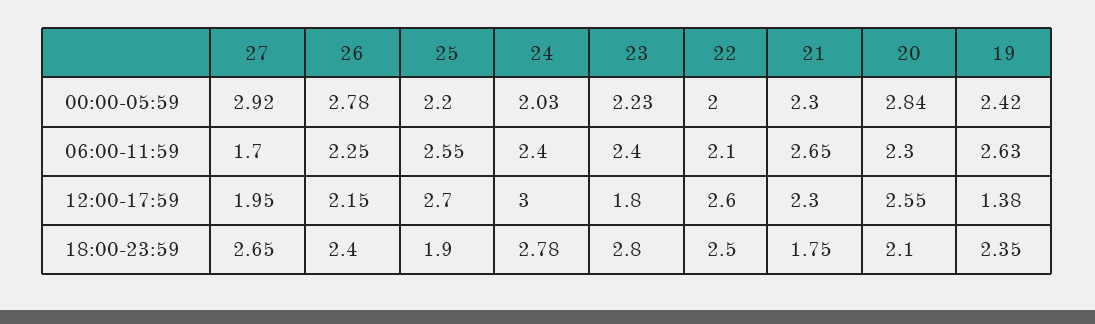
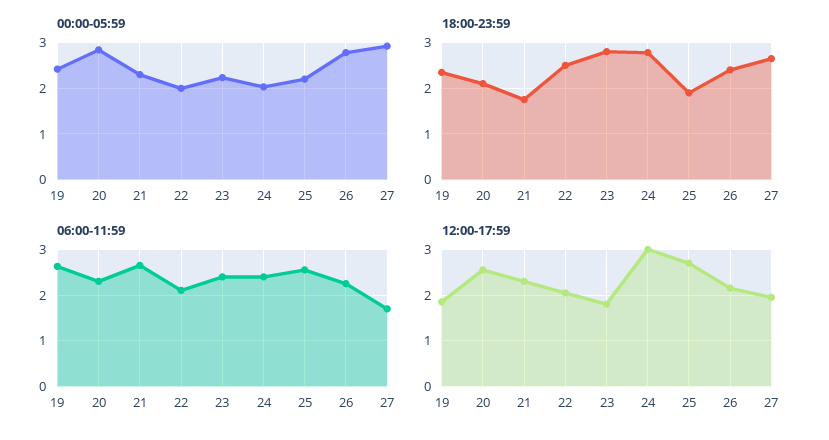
  {
    "00:00-05:59": {
      "27": 2.92,
      "26": 2.78,
      "25": 2.2,
      "24": 2.03,
      "23": 2.23,
      "22": 2,
      "21": 2.3,
      "20": 2.84,
      "19": 2.42
    },
    "06:00-11:59": {
      "27": 1.7,
      "26": 2.25,
      "25": 2.55,
      "24": 2.4,
      "23": 2.4,
      "22": 2.1,
      "21": 2.65,
      "20": 2.3,
      "19": 2.63
    },
    "12:00-17:59": {
      "27": 1.95,
      "26": 2.15,
      "25": 2.7,
      "24": 3,
      "23": 1.8,
-     "22": 2.6,
+     "22": 2,
      "21": 2.3,
      "20": 2.55,
-     "19": 1.38
+     "19": 1.8
    },
    "18:00-23:59": {
      "27": 2.65,
      "26": 2.4,
      "25": 1.9,
      "24": 2.78,
      "23": 2.8,
      "22": 2.5,
      "21": 1.75,
      "20": 2.1,
      "19": 2.35
    }
  }

